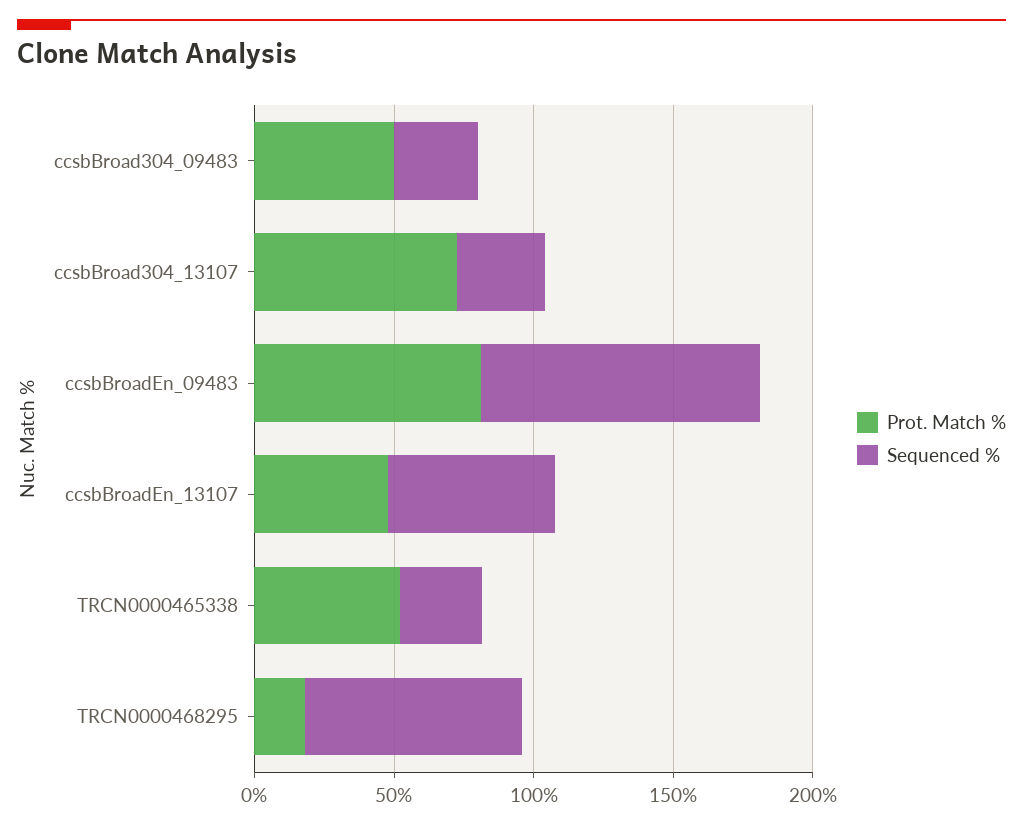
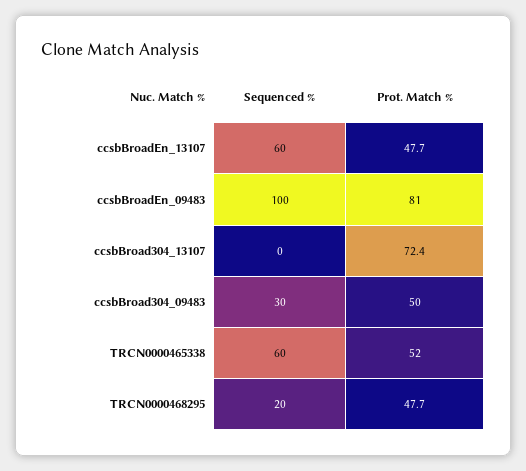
  {
    "Prot. Match %": {
      "ccsbBroad304_09483": 50,
      "ccsbBroad304_13107": 72.4,
      "ccsbBroadEn_09483": 81,
      "ccsbBroadEn_13107": 47.7,
      "TRCN0000465338": 52,
-     "TRCN0000468295": 20
+     "TRCN0000468295": 47.7
    },
    "Sequenced %": {
      "ccsbBroad304_09483": 30,
-     "ccsbBroad304_13107": 30,
+     "ccsbBroad304_13107": 0,
      "ccsbBroadEn_09483": 100,
      "ccsbBroadEn_13107": 60,
-     "TRCN0000465338": 30,
+     "TRCN0000465338": 60,
-     "TRCN0000468295": 80
+     "TRCN0000468295": 20
    }
  }

